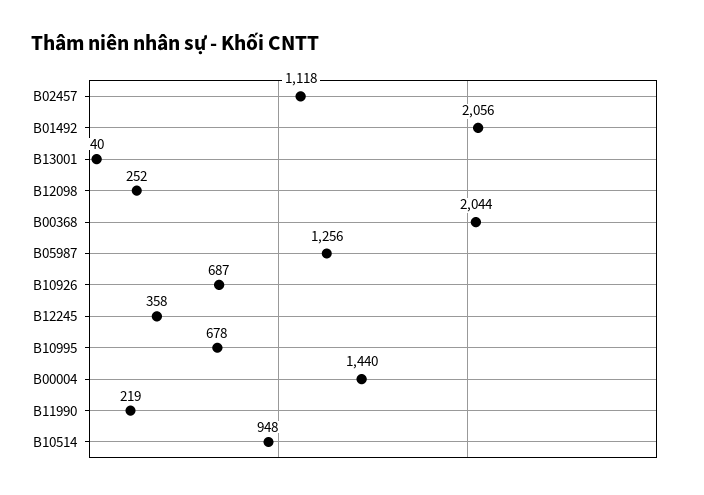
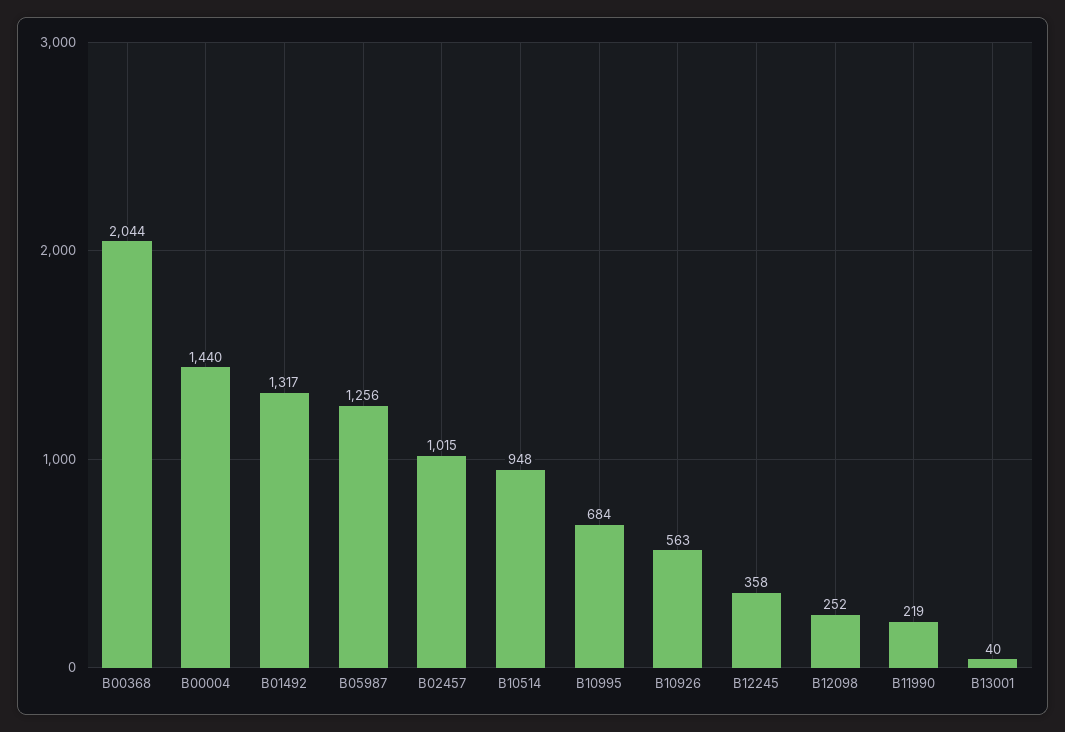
  {
-   "B02457": 1118,
+   "B02457": 1015,
-   "B01492": 2056,
+   "B01492": 1317,
    "B13001": 40,
    "B12098": 252,
    "B00368": 2044,
    "B05987": 1256,
-   "B10926": 687,
+   "B10926": 563,
    "B12245": 358,
-   "B10995": 678,
+   "B10995": 684,
    "B00004": 1440,
    "B11990": 219,
    "B10514": 948
  }

